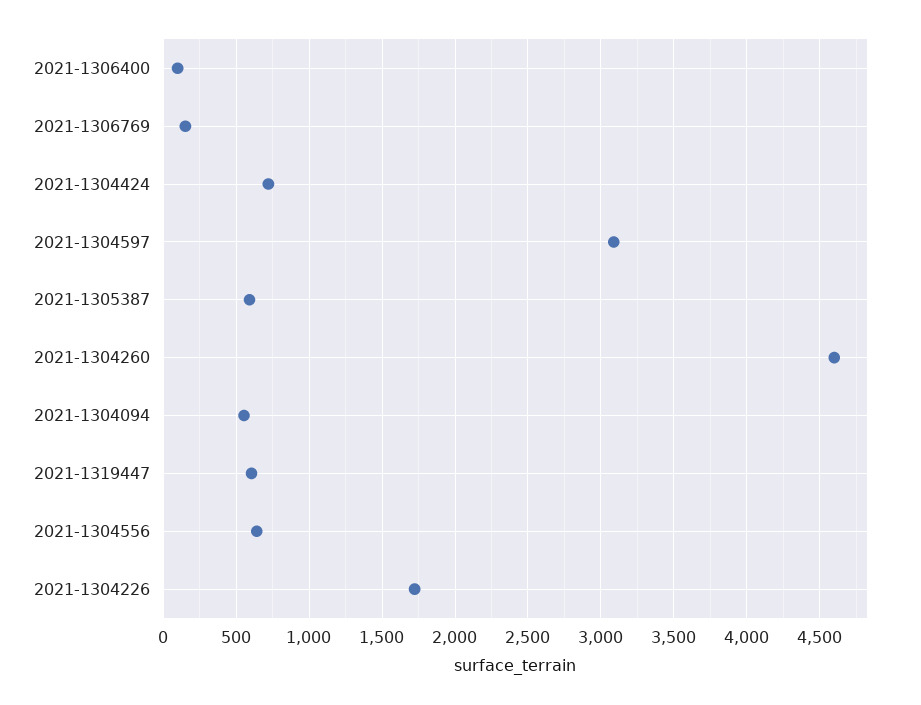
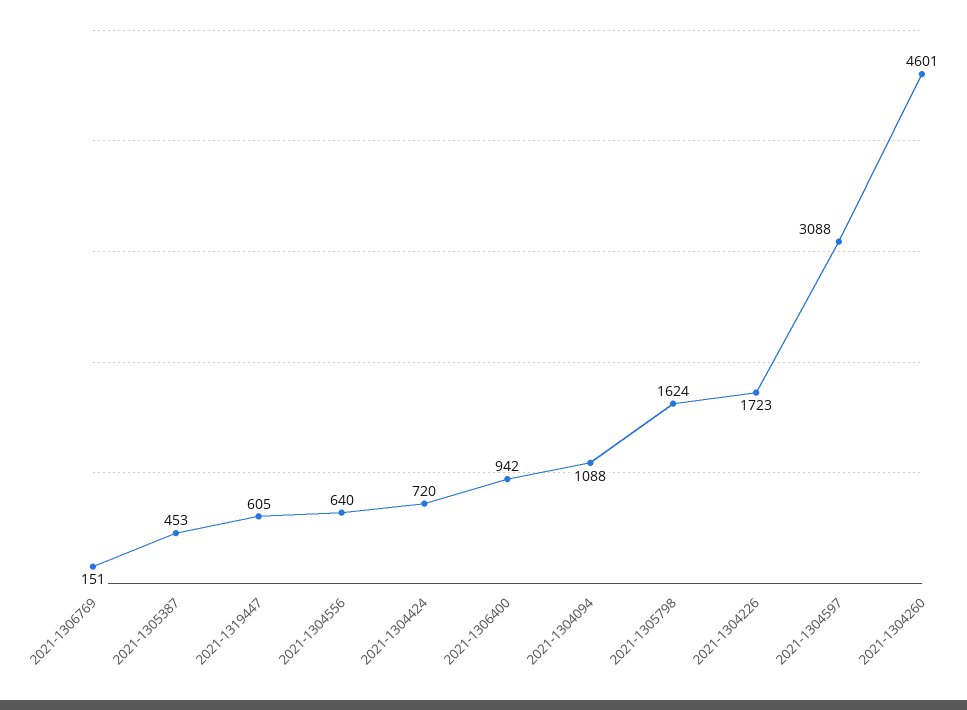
  {
-   "2021-1306400": 100,
+   "2021-1306400": 942,
    "2021-1306769": 151,
    "2021-1304424": 720,
    "2021-1304597": 3088,
-   "2021-1305387": 600,
+   "2021-1305387": 453,
    "2021-1304260": 4601,
-   "2021-1304094": 550,
+   "2021-1304094": 1088,
    "2021-1319447": 605,
    "2021-1304556": 640,
-   "2021-1304226": 1723
+   "2021-1304226": 1723,
+   "2021-1305798": 1624
  }

